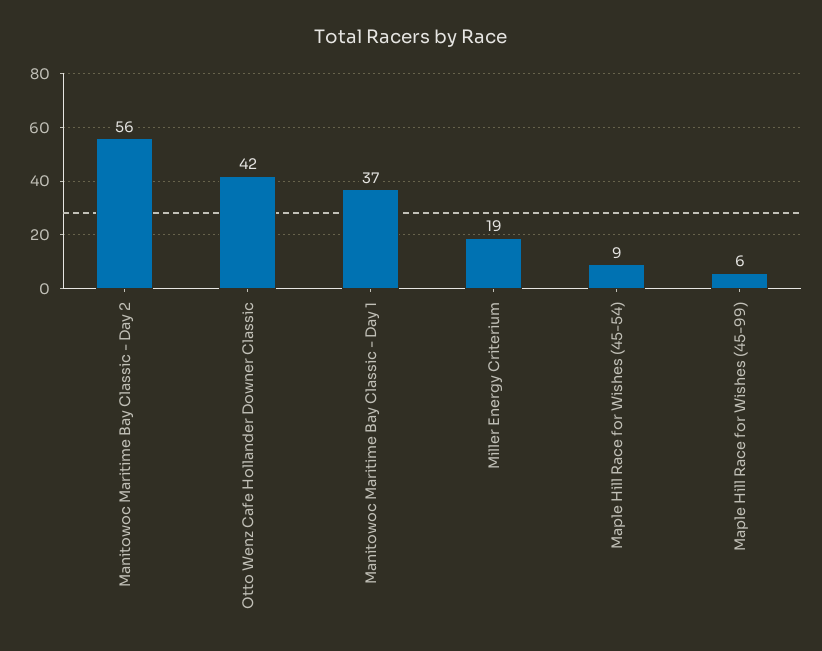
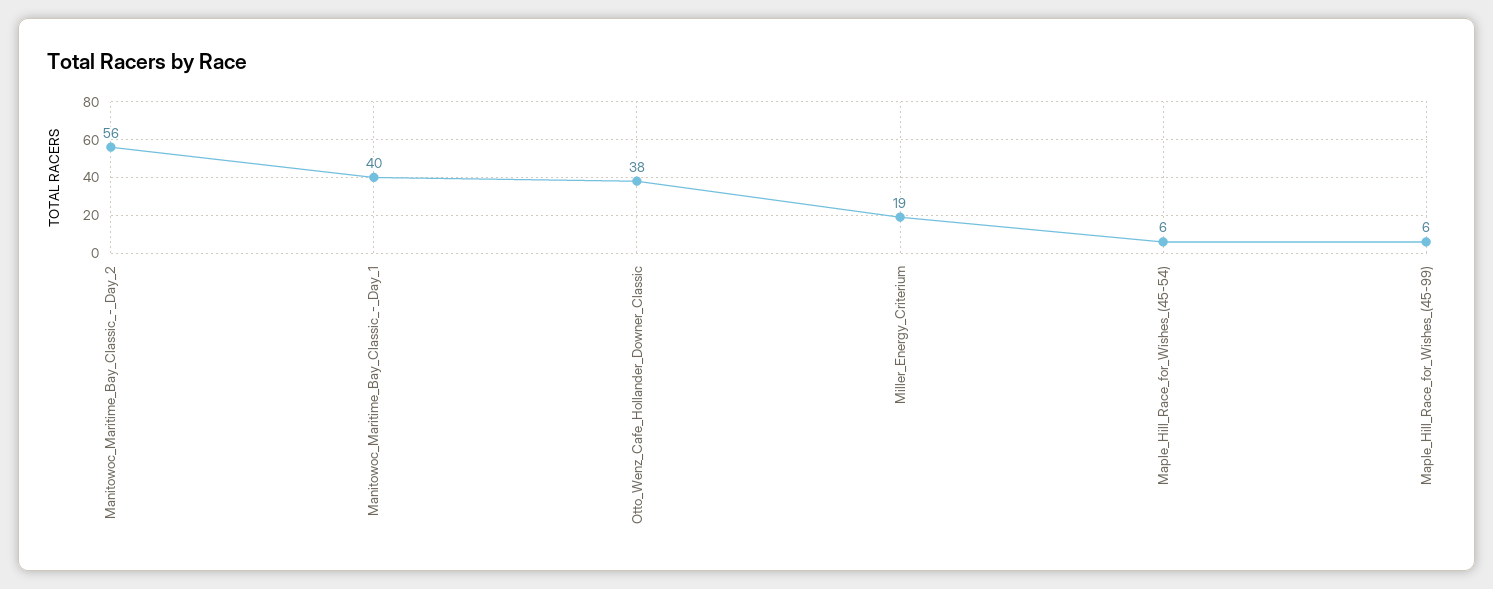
  {
    "Manitowoc Maritime Bay Classic - Day 2": 56,
-   "Otto Wenz Cafe Hollander Downer Classic": 42,
+   "Otto Wenz Cafe Hollander Downer Classic": 38,
-   "Manitowoc Maritime Bay Classic - Day 1": 37,
+   "Manitowoc Maritime Bay Classic - Day 1": 40,
    "Miller Energy Criterium": 19,
-   "Maple Hill Race for Wishes (45-54)": 9,
+   "Maple Hill Race for Wishes (45-54)": 6,
    "Maple Hill Race for Wishes (45-99)": 6
  }

